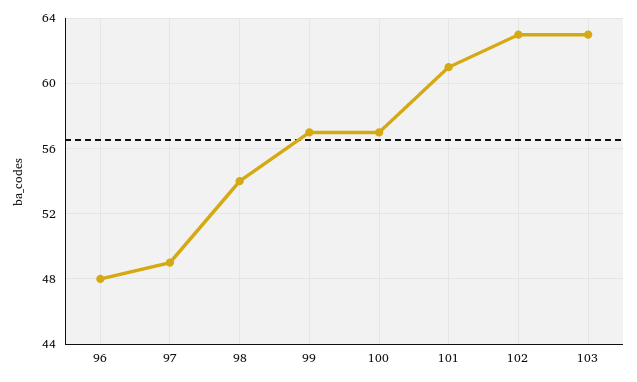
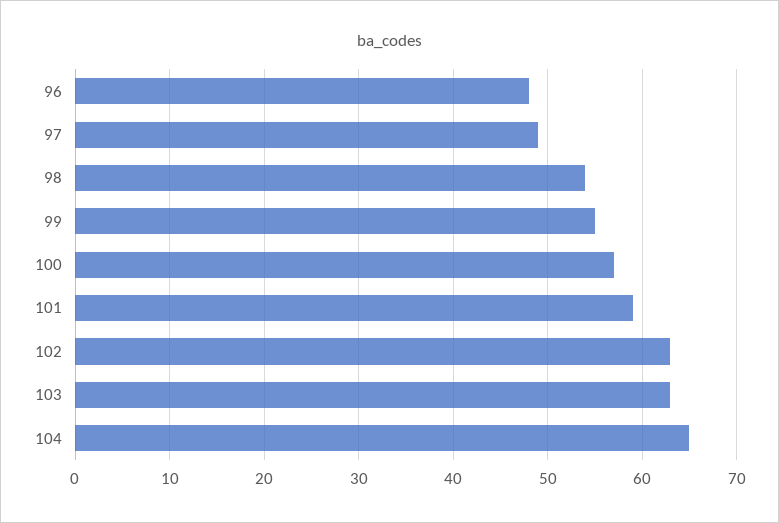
  {
    "96": 48,
    "97": 49,
    "98": 54,
-   "99": 57,
+   "99": 55,
    "100": 57,
-   "101": 61,
+   "101": 59,
    "102": 63,
-   "103": 63
+   "103": 63,
+   "104": 65
  }

